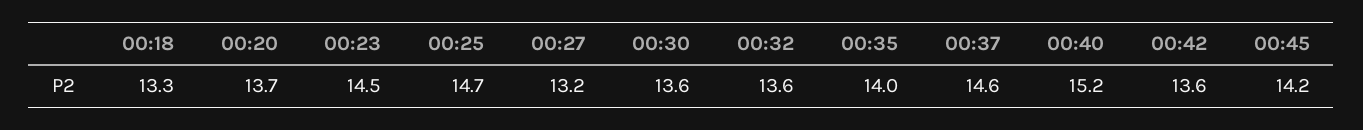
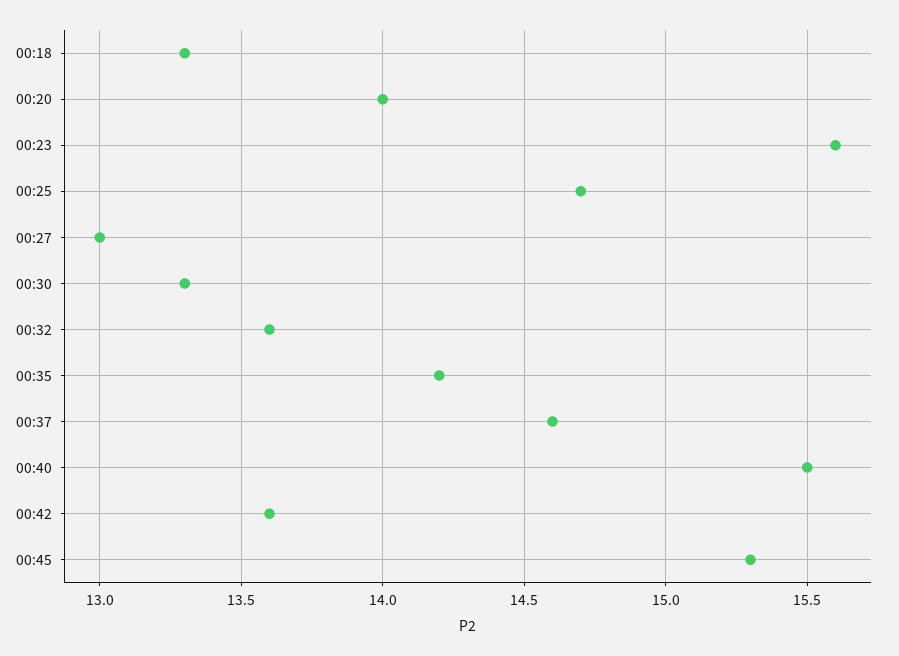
  {
    "00:18": 13.3,
-   "00:20": 13.7,
+   "00:20": 14,
-   "00:23": 14.5,
+   "00:23": 15.6,
    "00:25": 14.7,
-   "00:27": 13.2,
+   "00:27": 13,
-   "00:30": 13.6,
+   "00:30": 13.3,
    "00:32": 13.6,
-   "00:35": 14,
+   "00:35": 14.2,
    "00:37": 14.6,
-   "00:40": 15.2,
+   "00:40": 15.5,
    "00:42": 13.6,
-   "00:45": 14.2
+   "00:45": 15.3
  }

